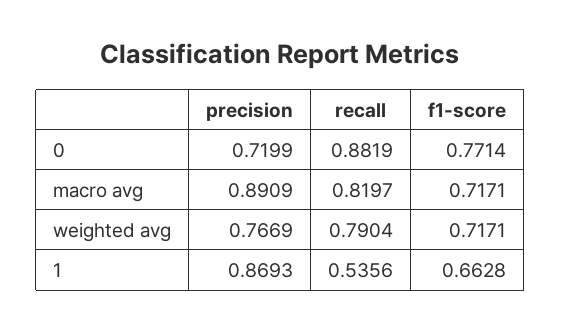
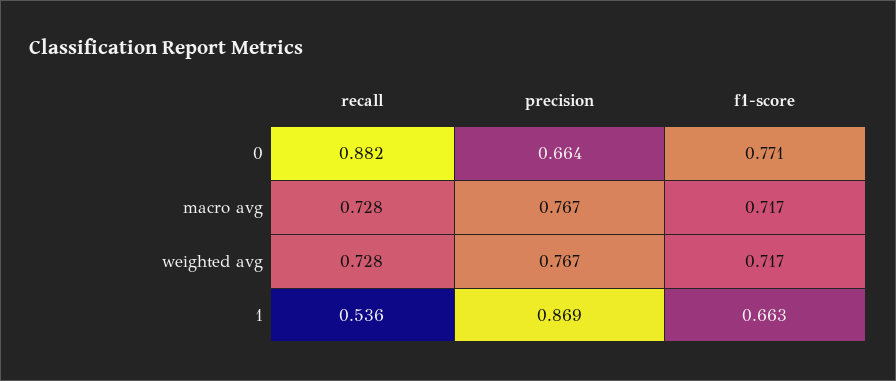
  {
    "precision": {
-     "0": 0.7199,
+     "0": 0.664,
-     "macro avg": 0.8909,
+     "macro avg": 0.767,
      "weighted avg": 0.7669,
      "1": 0.8693
    },
    "recall": {
      "0": 0.8819,
-     "macro avg": 0.8197,
+     "macro avg": 0.728,
-     "weighted avg": 0.7904,
+     "weighted avg": 0.728,
      "1": 0.5356
    },
    "f1-score": {
      "0": 0.7714,
      "macro avg": 0.7171,
      "weighted avg": 0.7171,
      "1": 0.6628
    }
  }

